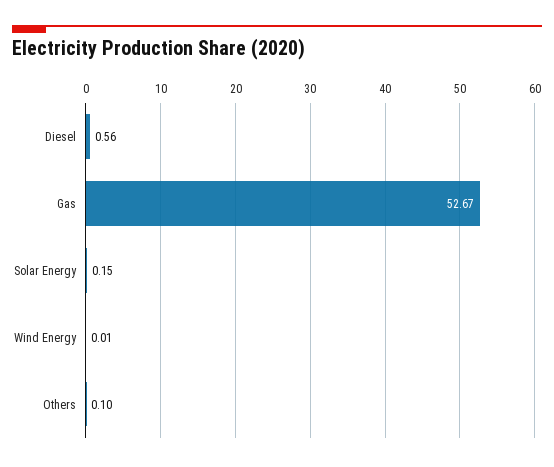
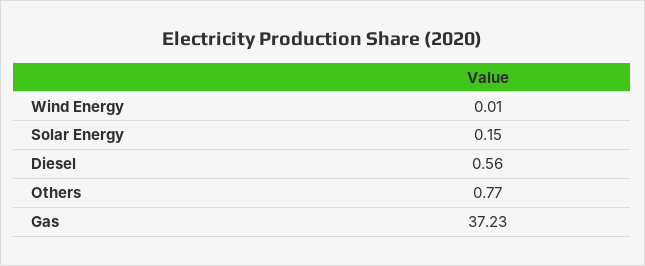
  {
    "Diesel": 0.56,
-   "Gas": 52.67,
+   "Gas": 37.23,
    "Solar Energy": 0.15,
    "Wind Energy": 0.01,
-   "Others": 0.1
+   "Others": 0.77
  }

